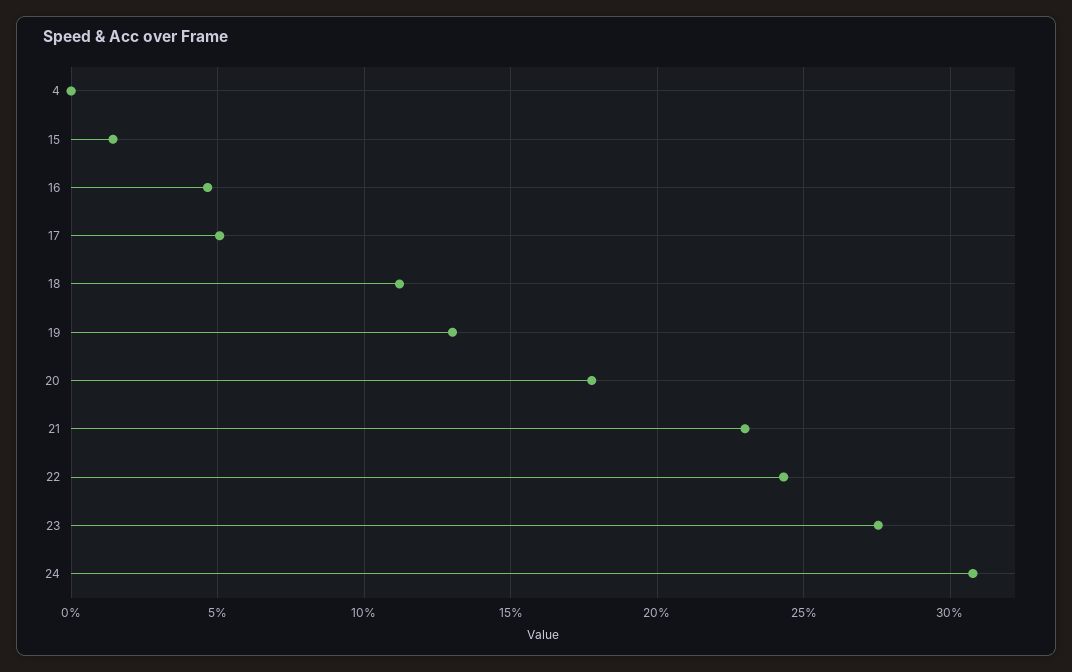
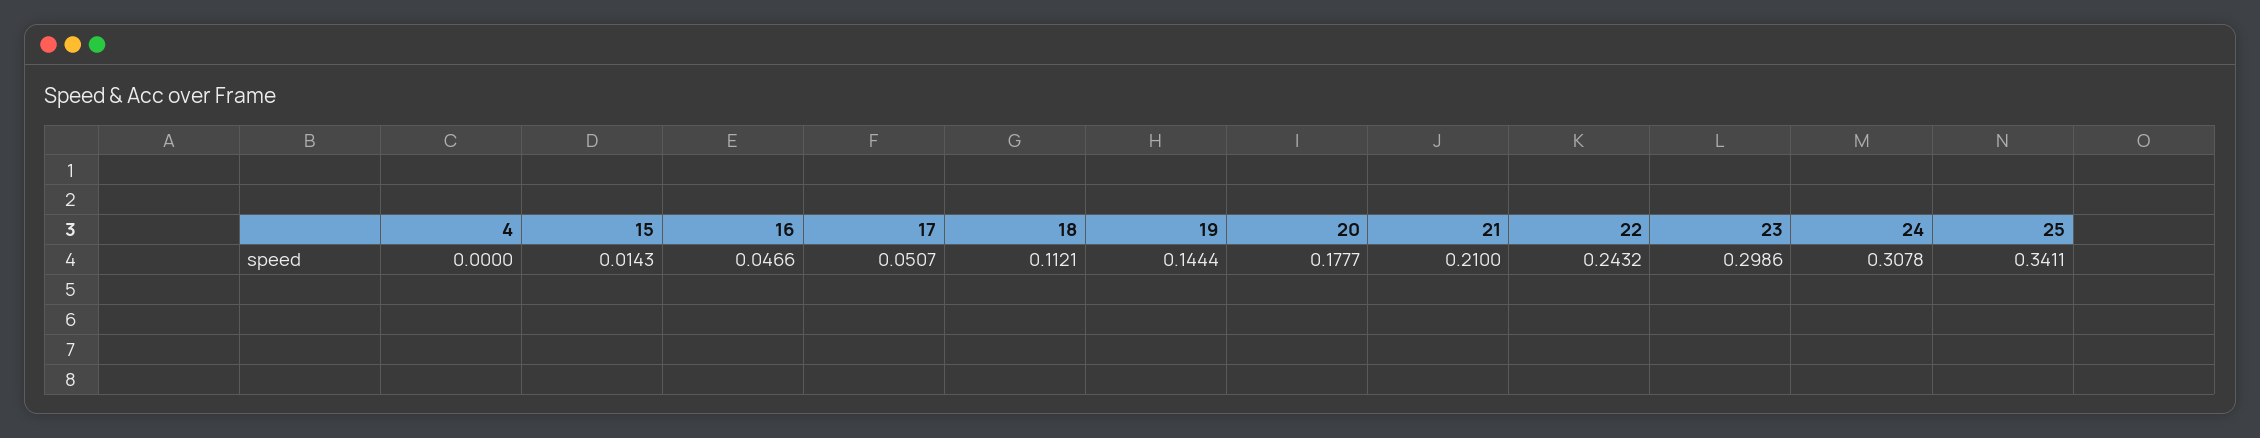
  {
    "4": 0,
    "15": 0.0143,
    "16": 0.0466,
    "17": 0.0507,
    "18": 0.1121,
-   "19": 0.13,
+   "19": 0.1444,
    "20": 0.1777,
-   "21": 0.23,
+   "21": 0.21,
    "22": 0.2432,
-   "23": 0.275,
+   "23": 0.2986,
-   "24": 0.3078
+   "24": 0.3078,
+   "25": 0.3411
  }

